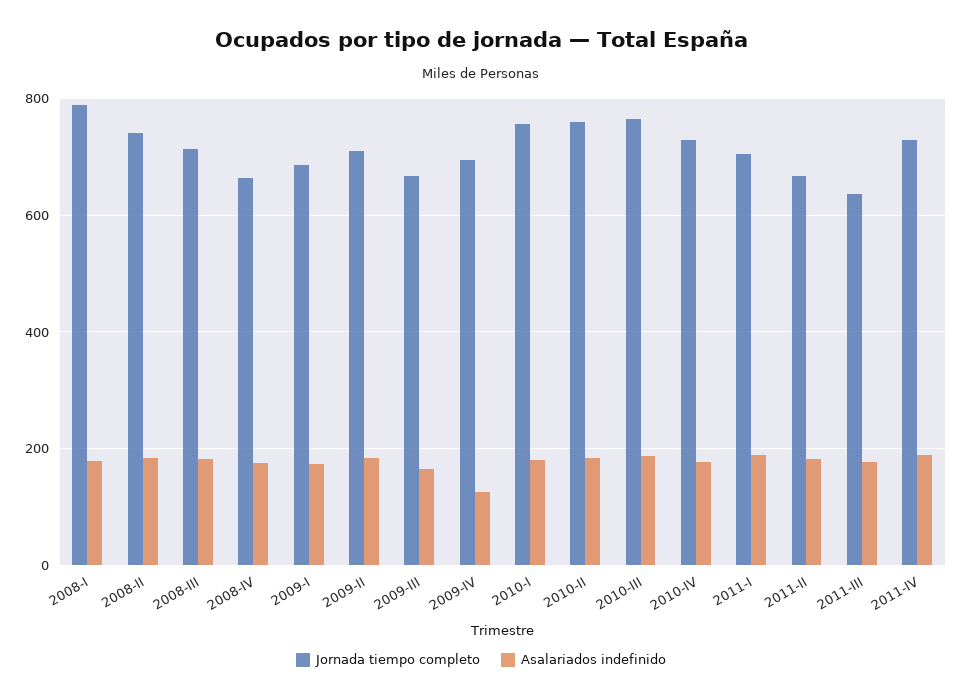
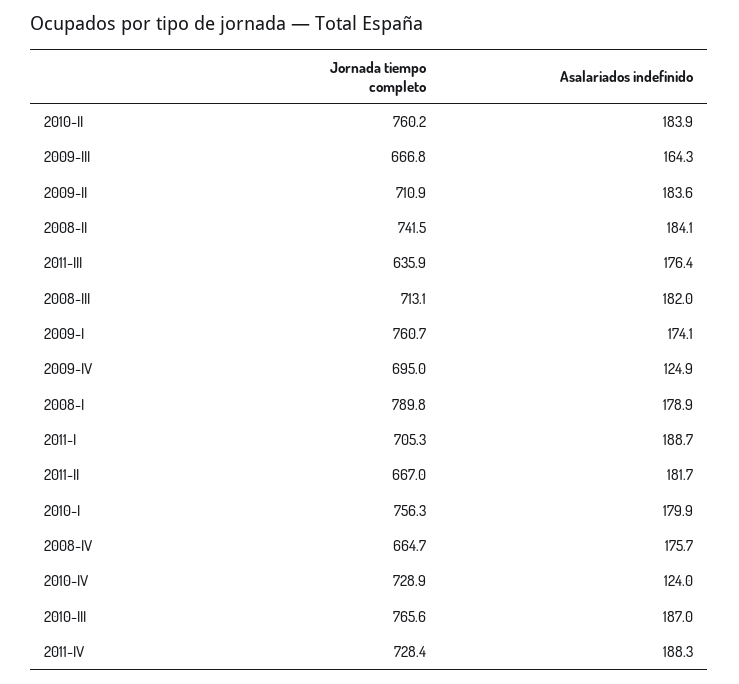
  {
    "Jornada tiempo completo": {
      "2008-I": 789.8,
      "2008-II": 741.5,
      "2008-III": 713.1,
      "2008-IV": 664.7,
-     "2009-I": 680,
+     "2009-I": 760.7,
      "2009-II": 710.9,
      "2009-III": 666.8,
      "2009-IV": 695,
      "2010-I": 756.3,
      "2010-II": 760.2,
      "2010-III": 765.6,
      "2010-IV": 728.9,
      "2011-I": 705.3,
      "2011-II": 667,
      "2011-III": 635.9,
      "2011-IV": 728.4
    },
    "Asalariados indefinido": {
      "2008-I": 178.9,
      "2008-II": 184.1,
      "2008-III": 182,
      "2008-IV": 175.7,
      "2009-I": 174.1,
      "2009-II": 183.6,
      "2009-III": 164.3,
      "2009-IV": 124.9,
      "2010-I": 179.9,
      "2010-II": 183.9,
      "2010-III": 187,
-     "2010-IV": 180,
+     "2010-IV": 124,
      "2011-I": 188.7,
      "2011-II": 181.7,
      "2011-III": 176.4,
      "2011-IV": 188.3
    }
  }

